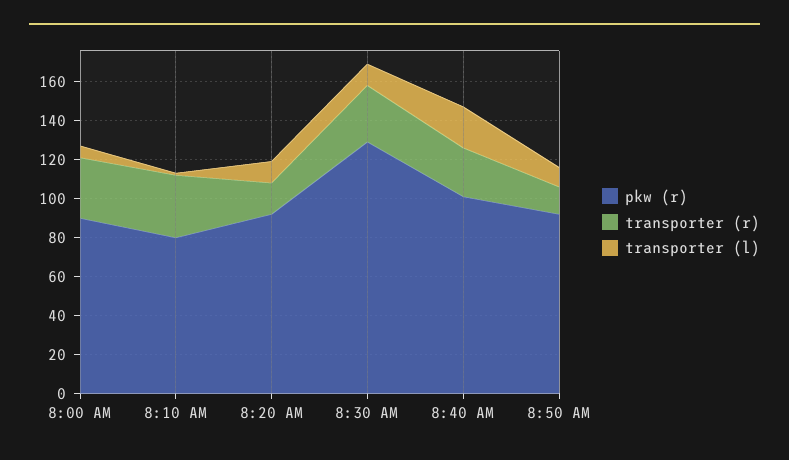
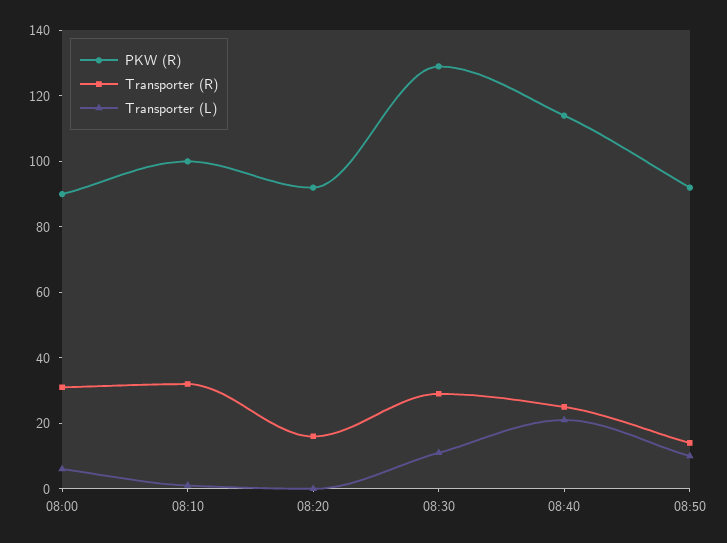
  {
    "pkw (r)": {
      "8:00 AM": 90,
-     "8:10 AM": 80,
+     "8:10 AM": 100,
      "8:20 AM": 90,
      "8:30 AM": 130,
-     "8:40 AM": 100,
+     "8:40 AM": 115,
      "8:50 AM": 90
    },
    "transporter (r)": {
      "8:00 AM": 30,
      "8:10 AM": 30,
      "8:20 AM": 15,
      "8:30 AM": 30,
      "8:40 AM": 25,
      "8:50 AM": 15
    },
    "transporter (l)": {
      "8:00 AM": 5,
      "8:10 AM": 0,
-     "8:20 AM": 10,
+     "8:20 AM": 0,
      "8:30 AM": 10,
      "8:40 AM": 20,
      "8:50 AM": 10
    }
  }

